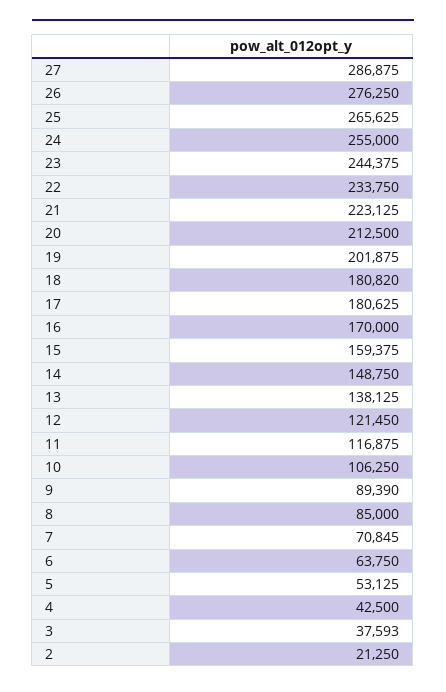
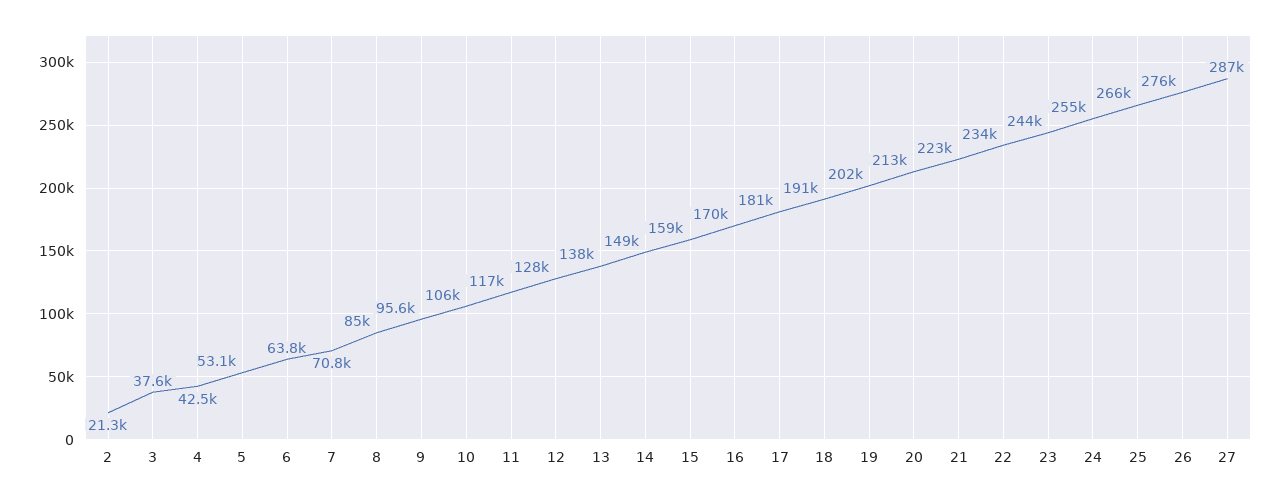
  {
    "27": 286875,
    "26": 276250,
    "25": 265625,
    "24": 255000,
    "23": 244375,
    "22": 233750,
    "21": 223125,
    "20": 212500,
    "19": 201875,
-   "18": 180820,
+   "18": 191000,
    "17": 180625,
    "16": 170000,
    "15": 159375,
    "14": 148750,
    "13": 138125,
-   "12": 121450,
+   "12": 128000,
    "11": 116875,
    "10": 106250,
-   "9": 89390,
+   "9": 95600,
    "8": 85000,
    "7": 70845,
    "6": 63750,
    "5": 53125,
    "4": 42500,
    "3": 37593,
    "2": 21250
  }

